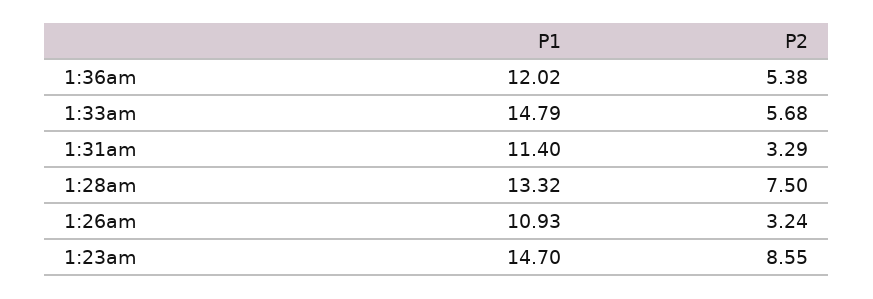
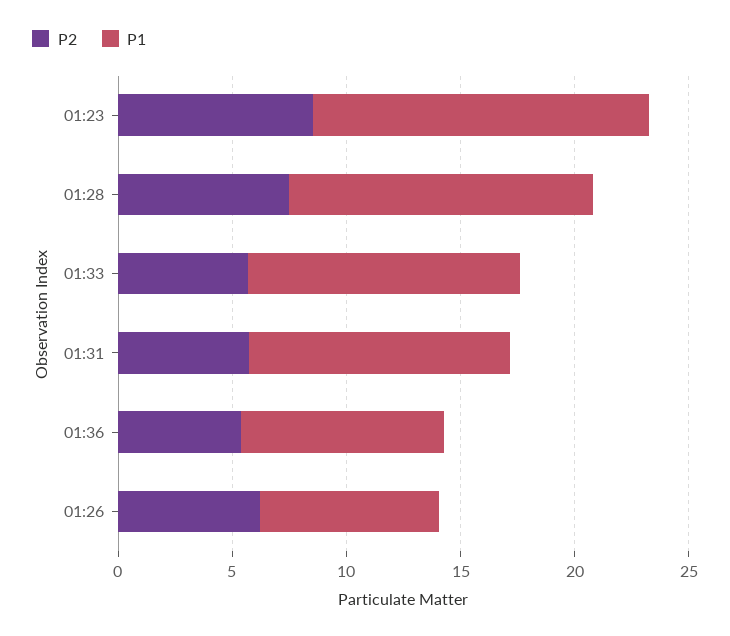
  {
    "P1": {
-     "1:36am": 12.02,
+     "1:36am": 9,
-     "1:33am": 14.79,
+     "1:33am": 12,
      "1:31am": 11.4,
      "1:28am": 13.32,
-     "1:26am": 10.93,
+     "1:26am": 8,
      "1:23am": 14.7
    },
    "P2": {
      "1:36am": 5.38,
      "1:33am": 5.68,
-     "1:31am": 3.29,
+     "1:31am": 6,
      "1:28am": 7.5,
-     "1:26am": 3.24,
+     "1:26am": 6,
      "1:23am": 8.55
    }
  }

